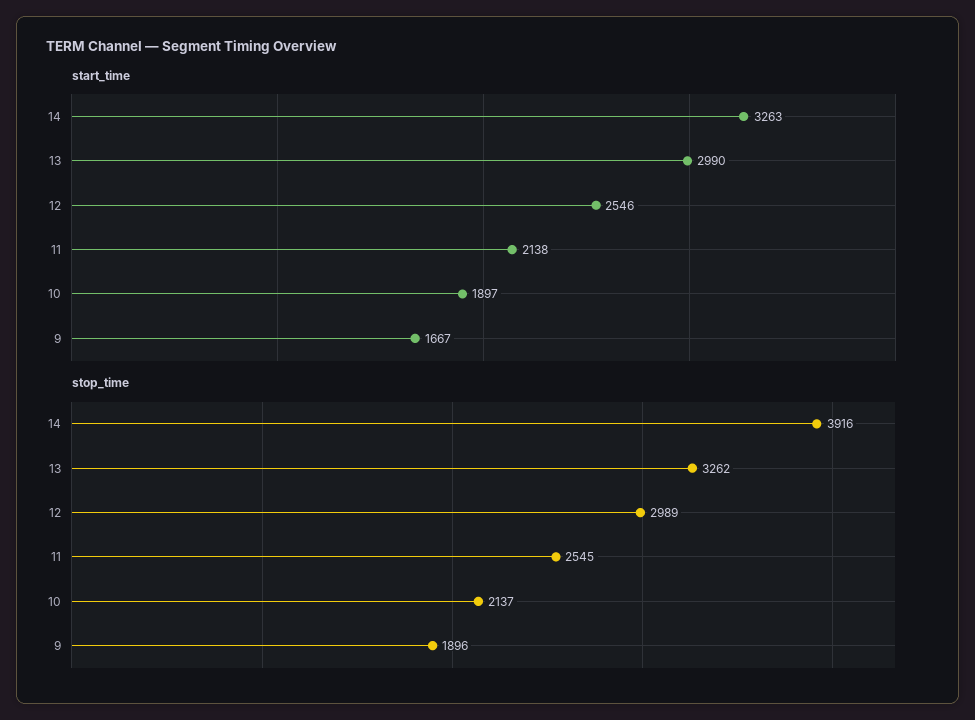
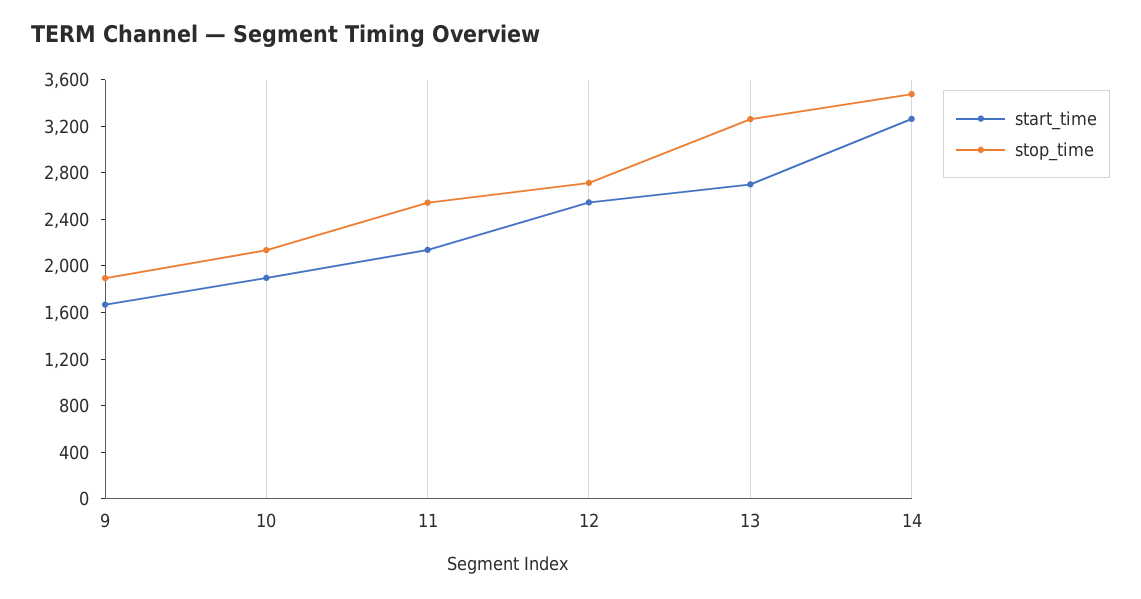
  {
    "start_time": {
      "14": 3263,
-     "13": 2990,
+     "13": 2700,
      "12": 2546,
      "11": 2138,
      "10": 1897,
      "9": 1667
    },
    "stop_time": {
-     "14": 3916,
+     "14": 3500,
      "13": 3262,
-     "12": 2989,
+     "12": 2700,
      "11": 2545,
      "10": 2137,
      "9": 1896
    }
  }

